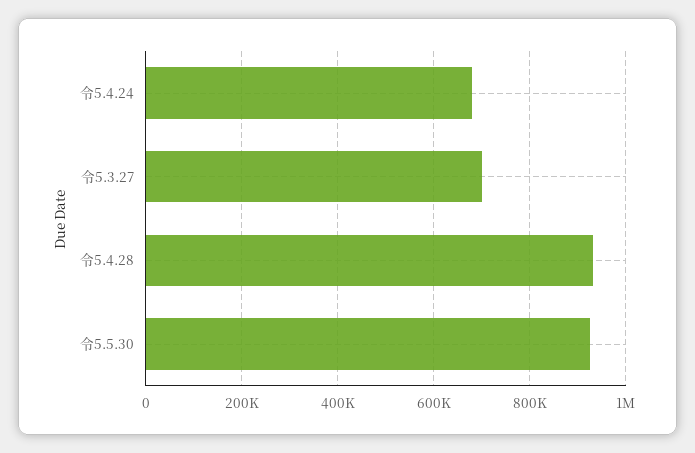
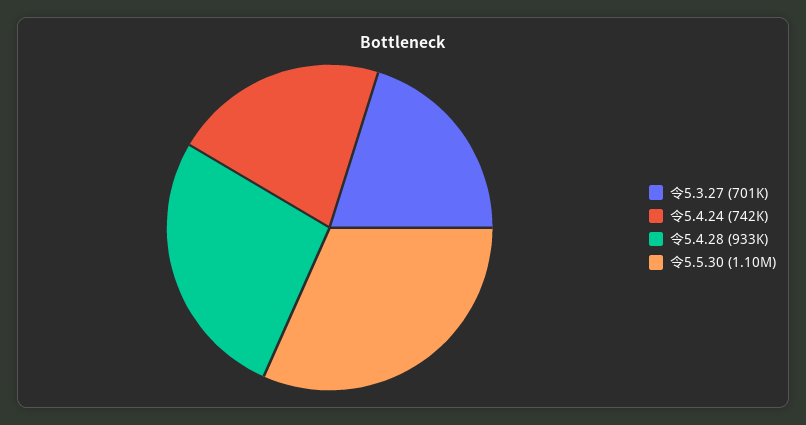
  {
-   "令5.4.24": 680000,
+   "令5.4.24": 742000,
    "令5.3.27": 701000,
    "令5.4.28": 933000,
-   "令5.5.30": 920000
+   "令5.5.30": 1100000
  }

